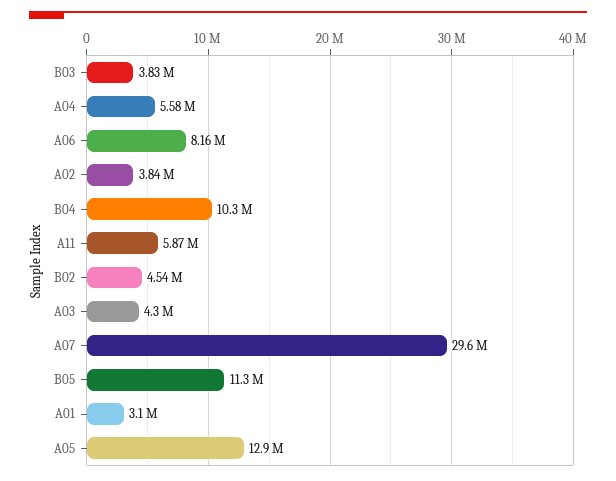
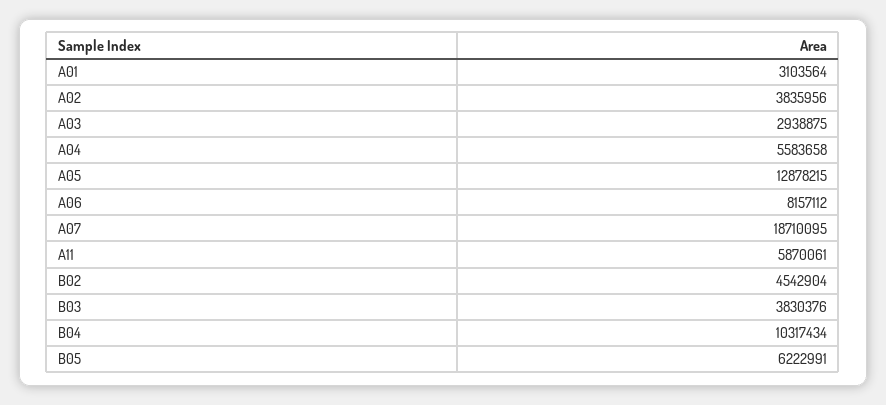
  {
    "B03": 3830376,
    "A04": 5583658,
    "A06": 8157112,
    "A02": 3835956,
    "B04": 10317434,
    "A11": 5870061,
    "B02": 4542904,
-   "A03": 4300000,
+   "A03": 2938875,
-   "A07": 29600000,
+   "A07": 18710095,
-   "B05": 11300000,
+   "B05": 6222991,
    "A01": 3103564,
    "A05": 12878215
  }

